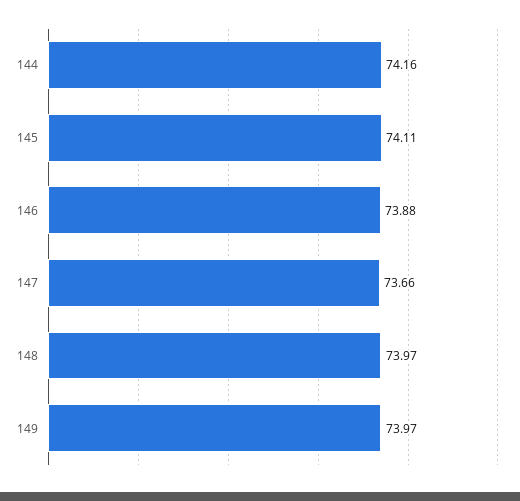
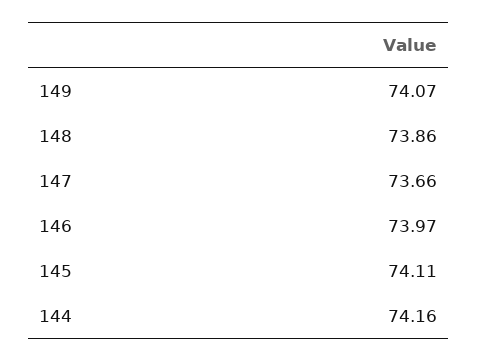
  {
    "144": 74.16,
    "145": 74.11,
-   "146": 73.88,
+   "146": 73.97,
    "147": 73.66,
-   "148": 73.97,
+   "148": 73.86,
-   "149": 73.97
+   "149": 74.07
  }

